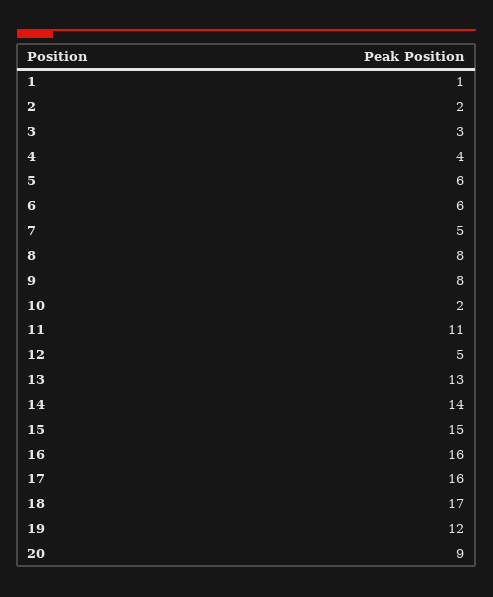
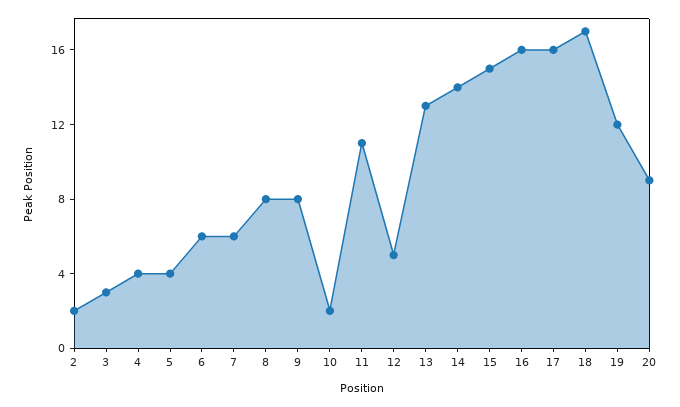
  {
-   "1": 1,
    "2": 2,
    "3": 3,
    "4": 4,
-   "5": 6,
+   "5": 4,
    "6": 6,
-   "7": 5,
+   "7": 6,
    "8": 8,
    "9": 8,
    "10": 2,
    "11": 11,
    "12": 5,
    "13": 13,
    "14": 14,
    "15": 15,
    "16": 16,
    "17": 16,
    "18": 17,
    "19": 12,
    "20": 9
  }

